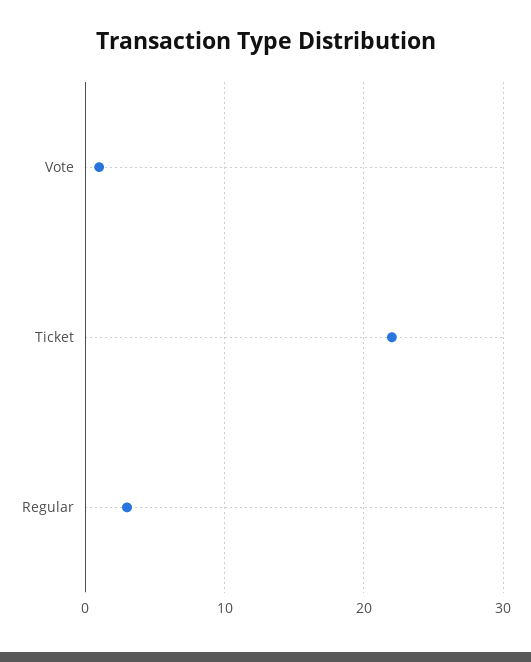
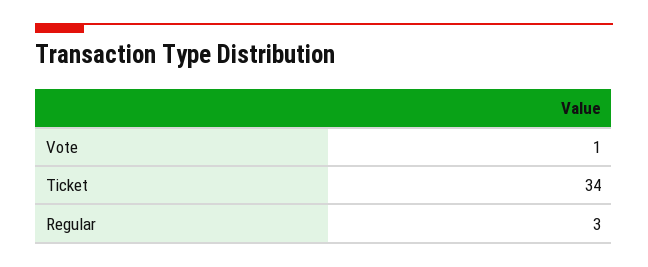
  {
    "Vote": 1,
-   "Ticket": 22,
+   "Ticket": 34,
    "Regular": 3
  }

